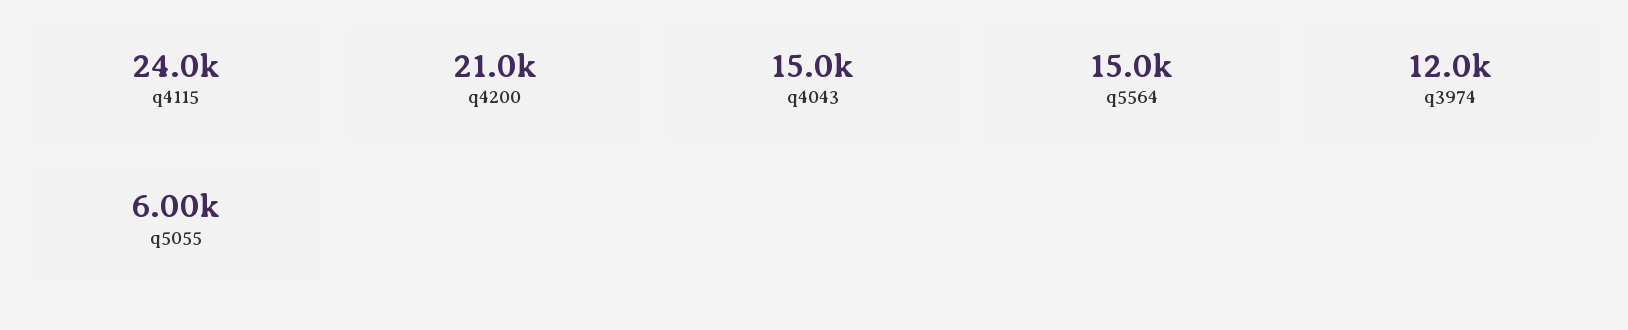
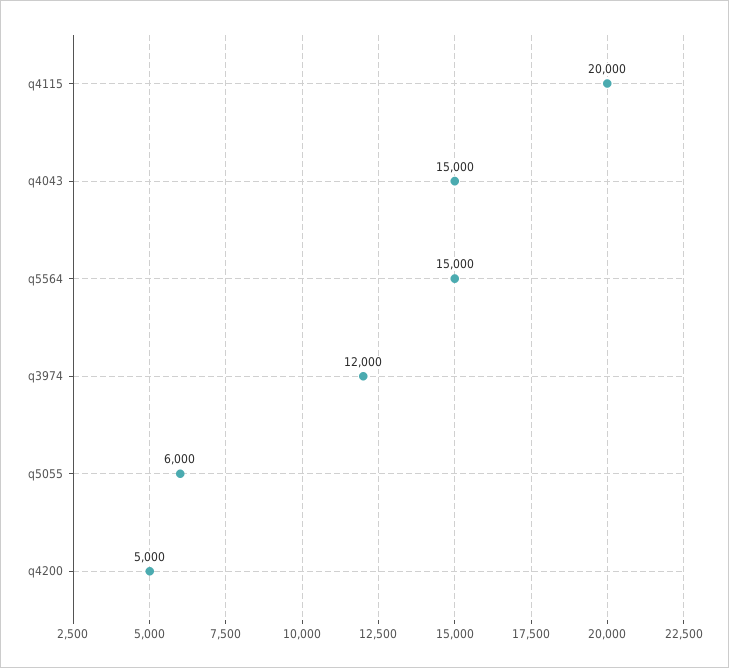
  {
-   "q4115": 24000,
+   "q4115": 20000,
-   "q4200": 21000,
+   "q4200": 5000,
    "q4043": 15000,
    "q5564": 15000,
    "q3974": 12000,
    "q5055": 6000
  }

